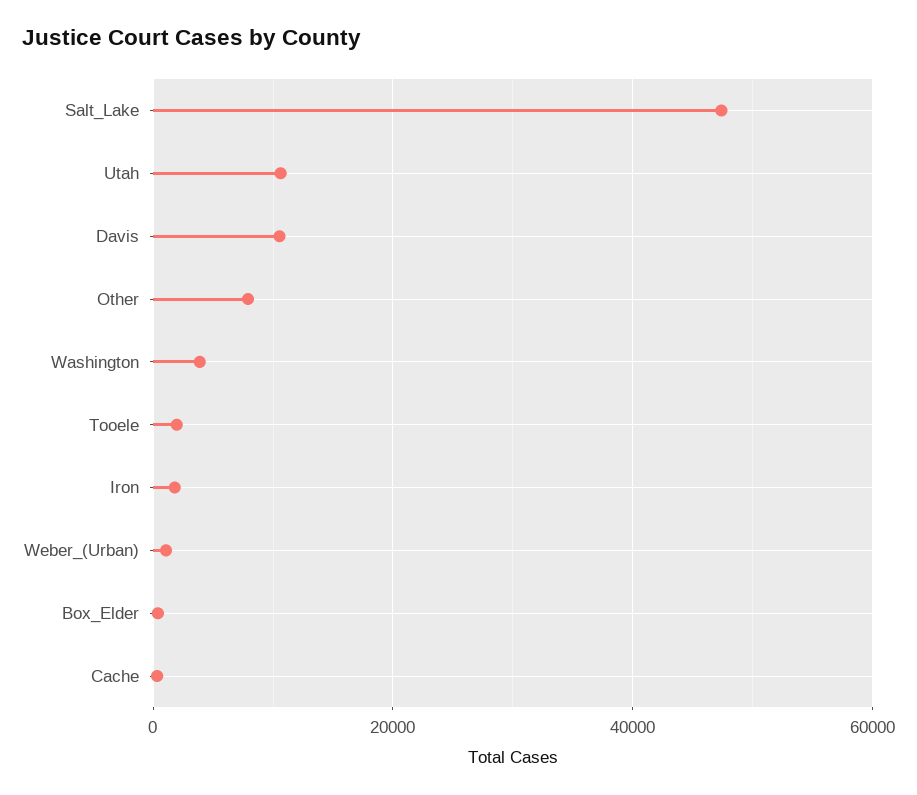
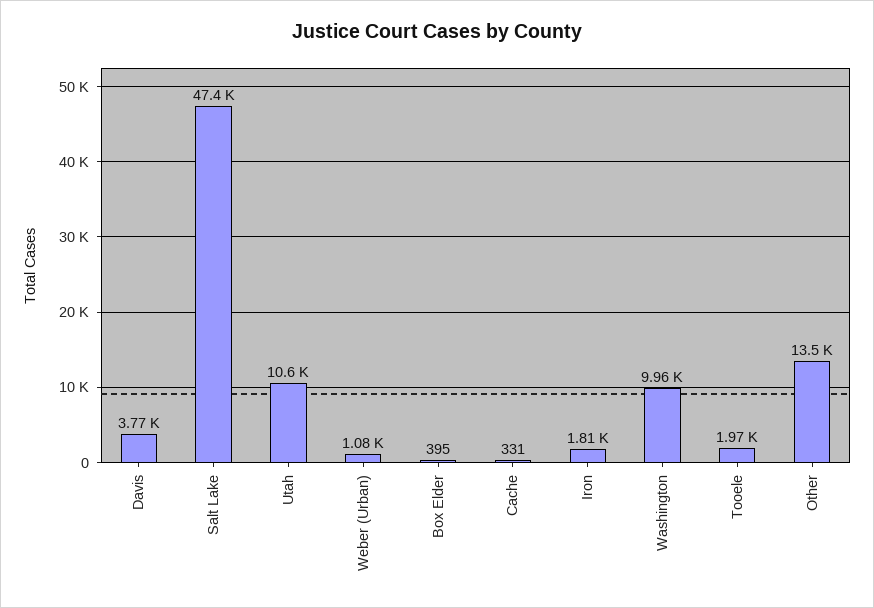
  {
    "Salt_Lake": 47400,
    "Utah": 10600,
-   "Davis": 10000,
+   "Davis": 3770,
-   "Other": 8000,
+   "Other": 13500,
-   "Washington": 4000,
+   "Washington": 9960,
    "Tooele": 1970,
    "Iron": 1810,
    "Weber_(Urban)": 1080,
    "Box_Elder": 395,
    "Cache": 331
  }

